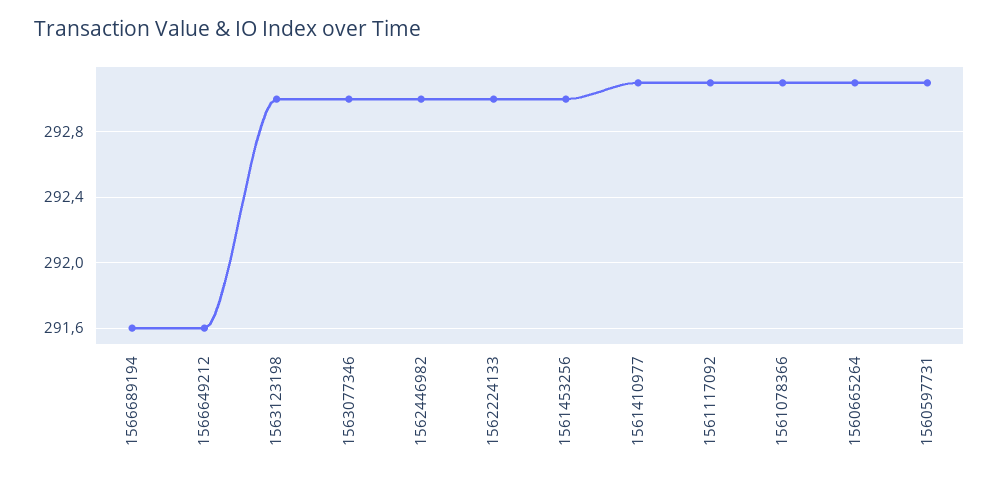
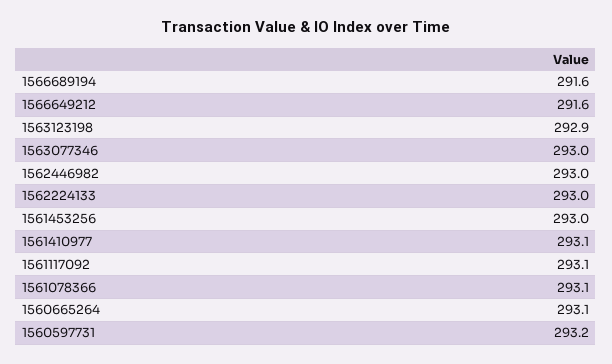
  {
    "1566689194": 291.6,
    "1566649212": 291.6,
-   "1563123198": 293,
+   "1563123198": 292.9,
    "1563077346": 293,
    "1562446982": 293,
    "1562224133": 293,
    "1561453256": 293,
    "1561410977": 293.1,
    "1561117092": 293.1,
    "1561078366": 293.1,
    "1560665264": 293.1,
-   "1560597731": 293.1
+   "1560597731": 293.2
  }

